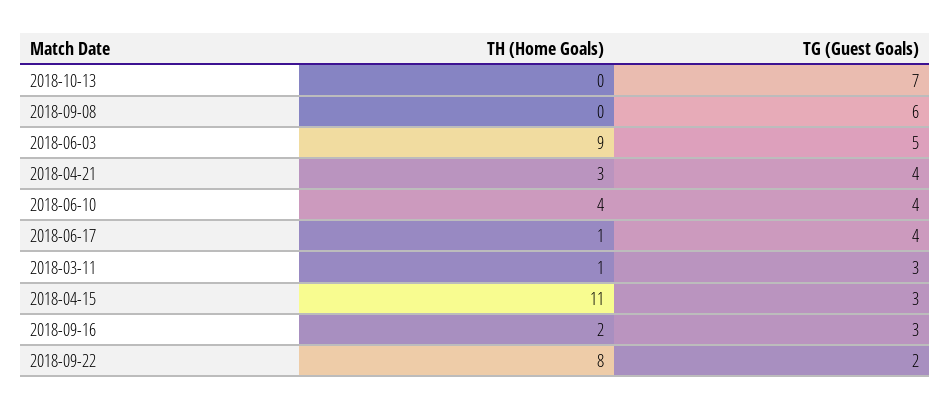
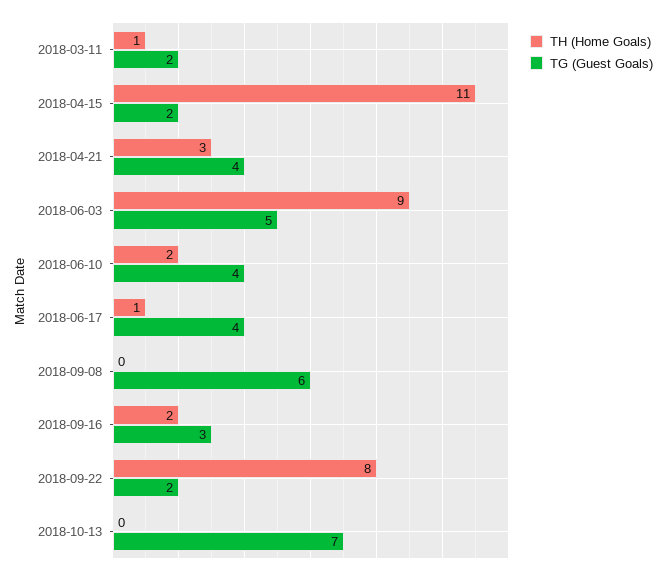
  {
    "TH (Home Goals)": {
      "2018-10-13": 0,
      "2018-09-08": 0,
      "2018-06-03": 9,
      "2018-04-21": 3,
-     "2018-06-10": 4,
+     "2018-06-10": 2,
      "2018-06-17": 1,
      "2018-03-11": 1,
      "2018-04-15": 11,
      "2018-09-16": 2,
      "2018-09-22": 8
    },
    "TG (Guest Goals)": {
      "2018-10-13": 7,
      "2018-09-08": 6,
      "2018-06-03": 5,
      "2018-04-21": 4,
      "2018-06-10": 4,
      "2018-06-17": 4,
-     "2018-03-11": 3,
+     "2018-03-11": 2,
-     "2018-04-15": 3,
+     "2018-04-15": 2,
      "2018-09-16": 3,
      "2018-09-22": 2
    }
  }

